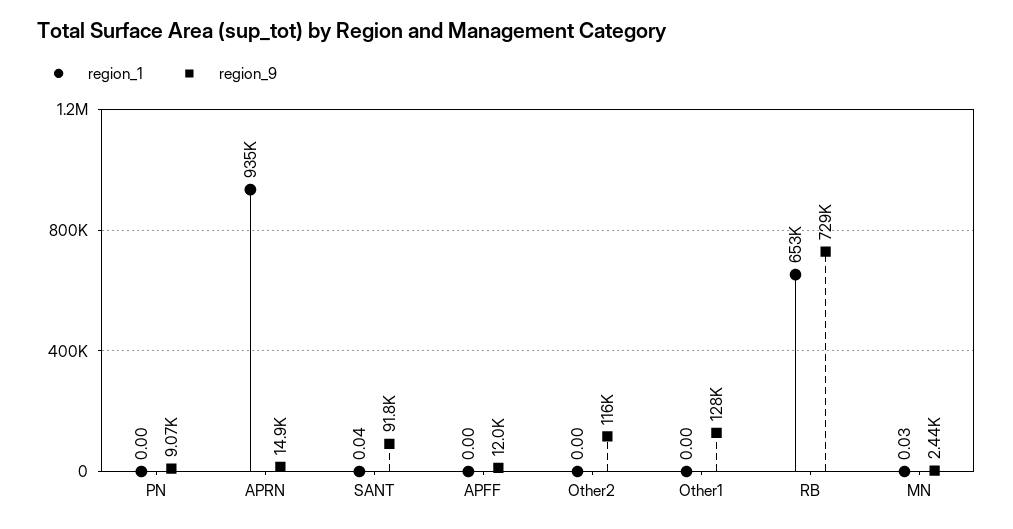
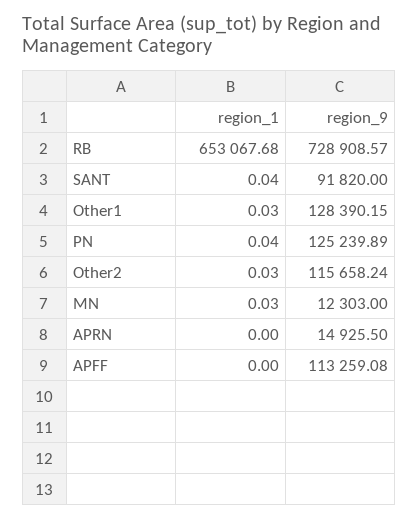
  {
    "region_1": {
-     "PN": 0,
+     "PN": 0.04,
-     "APRN": 935000,
+     "APRN": 0,
      "SANT": 0.04,
      "APFF": 0,
-     "Other2": 0,
+     "Other2": 0.03,
-     "Other1": 0,
+     "Other1": 0.03,
      "RB": 653067.68,
      "MN": 0.03
    },
    "region_9": {
-     "PN": 9070,
+     "PN": 125239.89,
      "APRN": 14925.5,
      "SANT": 91820,
-     "APFF": 12000,
+     "APFF": 113259.08,
      "Other2": 115658.24,
      "Other1": 128390.15,
      "RB": 728908.57,
-     "MN": 2440
+     "MN": 12303
    }
  }

